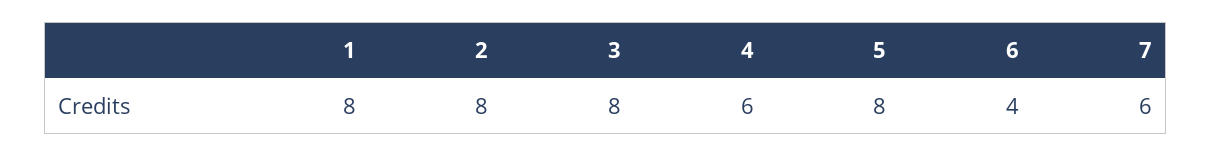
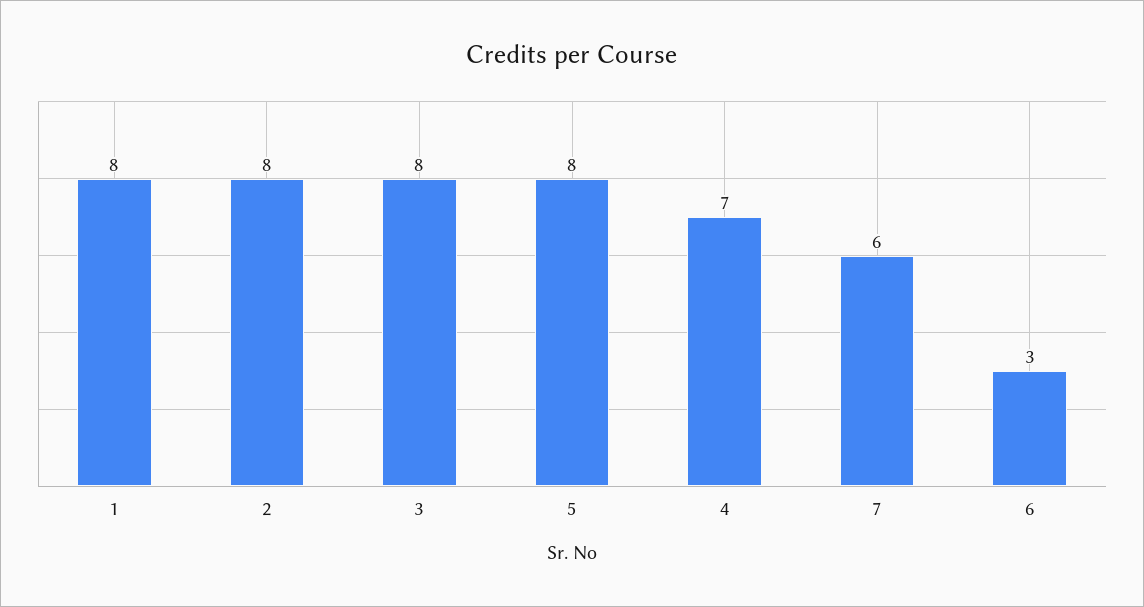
  {
    "1": 8,
    "2": 8,
    "3": 8,
-   "4": 6,
+   "4": 7,
    "5": 8,
-   "6": 4,
+   "6": 3,
    "7": 6
  }

